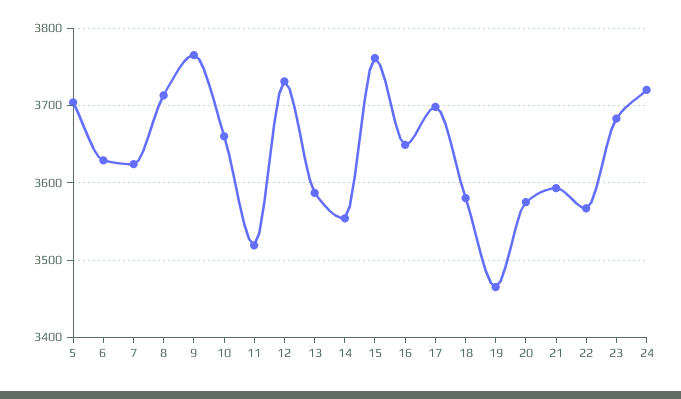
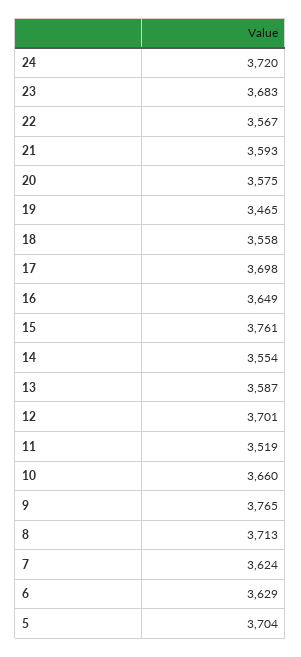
  {
    "5": 3704,
    "6": 3629,
    "7": 3624,
    "8": 3713,
    "9": 3765,
    "10": 3660,
    "11": 3519,
-   "12": 3730,
+   "12": 3701,
    "13": 3587,
    "14": 3554,
    "15": 3761,
    "16": 3649,
    "17": 3698,
-   "18": 3580,
+   "18": 3558,
    "19": 3465,
    "20": 3575,
    "21": 3593,
    "22": 3567,
    "23": 3683,
    "24": 3720
  }

